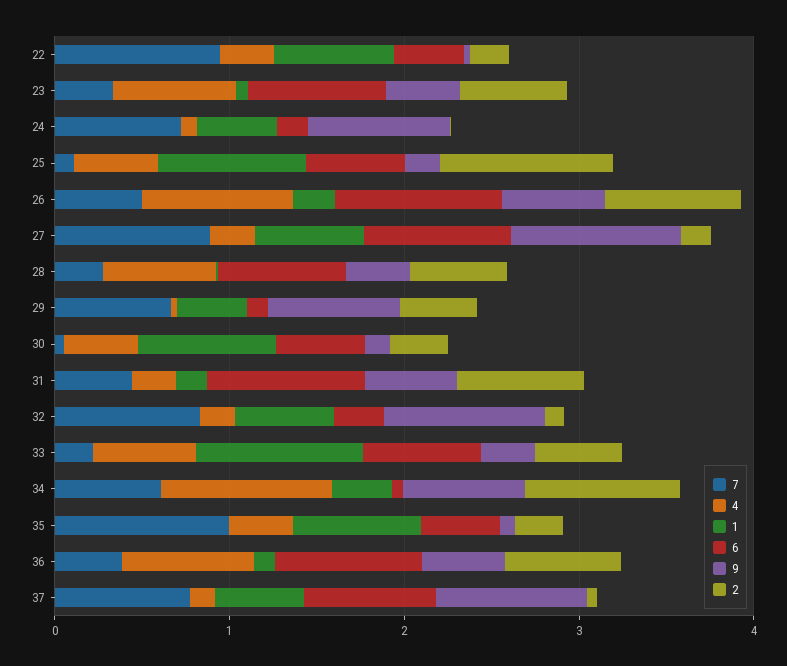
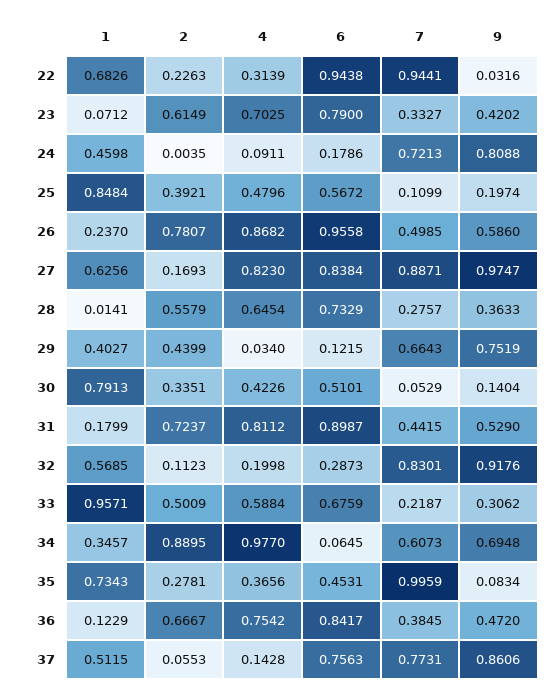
  {
    "7": {
      "22": 0.9441,
      "23": 0.3327,
      "24": 0.7213,
      "25": 0.1099,
      "26": 0.4985,
      "27": 0.8871,
      "28": 0.2757,
      "29": 0.6643,
      "30": 0.0529,
      "31": 0.4415,
      "32": 0.8301,
      "33": 0.2187,
      "34": 0.6073,
      "35": 0.9959,
      "36": 0.3845,
      "37": 0.7731
    },
    "4": {
      "22": 0.3139,
      "23": 0.7025,
      "24": 0.0911,
      "25": 0.4796,
      "26": 0.8682,
-     "27": 0.2,
+     "27": 0.823,
      "28": 0.6454,
      "29": 0.034,
      "30": 0.4226,
-     "31": 0.2,
+     "31": 0.8112,
      "32": 0.1998,
      "33": 0.5884,
      "34": 0.977,
      "35": 0.3656,
      "36": 0.7542,
      "37": 0.1428
    },
    "1": {
      "22": 0.6826,
      "23": 0.0712,
      "24": 0.4598,
      "25": 0.8484,
      "26": 0.237,
      "27": 0.6256,
      "28": 0.0141,
      "29": 0.4027,
      "30": 0.7913,
      "31": 0.1799,
      "32": 0.5685,
      "33": 0.9571,
      "34": 0.3457,
      "35": 0.7343,
      "36": 0.1229,
      "37": 0.5115
    },
    "6": {
-     "22": 0.4,
+     "22": 0.9438,
      "23": 0.79,
      "24": 0.1786,
      "25": 0.5672,
      "26": 0.9558,
      "27": 0.8384,
      "28": 0.7329,
      "29": 0.1215,
      "30": 0.5101,
      "31": 0.8987,
      "32": 0.2873,
      "33": 0.6759,
      "34": 0.0645,
      "35": 0.4531,
      "36": 0.8417,
      "37": 0.7563
    },
    "9": {
      "22": 0.0316,
      "23": 0.4202,
      "24": 0.8088,
      "25": 0.1974,
      "26": 0.586,
      "27": 0.9747,
      "28": 0.3633,
      "29": 0.7519,
      "30": 0.1404,
      "31": 0.529,
      "32": 0.9176,
      "33": 0.3062,
      "34": 0.6948,
      "35": 0.0834,
      "36": 0.472,
      "37": 0.8606
    },
    "2": {
      "22": 0.2263,
      "23": 0.6149,
      "24": 0.0035,
-     "25": 1,
+     "25": 0.3921,
      "26": 0.7807,
      "27": 0.1693,
      "28": 0.5579,
      "29": 0.4399,
      "30": 0.3351,
      "31": 0.7237,
      "32": 0.1123,
      "33": 0.5009,
      "34": 0.8895,
      "35": 0.2781,
      "36": 0.6667,
      "37": 0.0553
    }
  }

